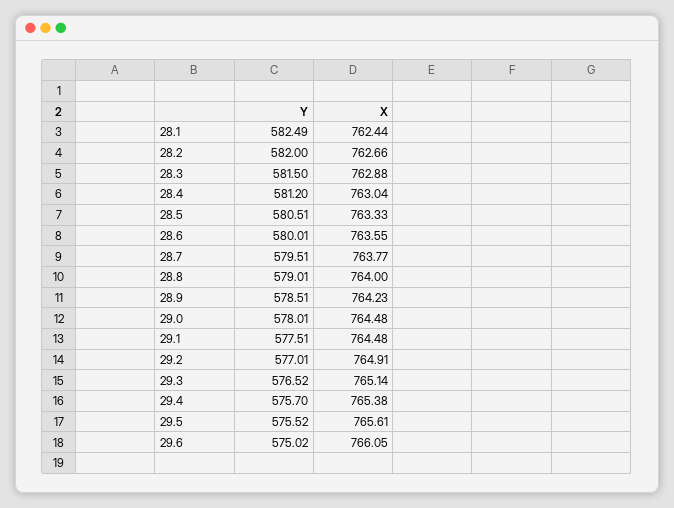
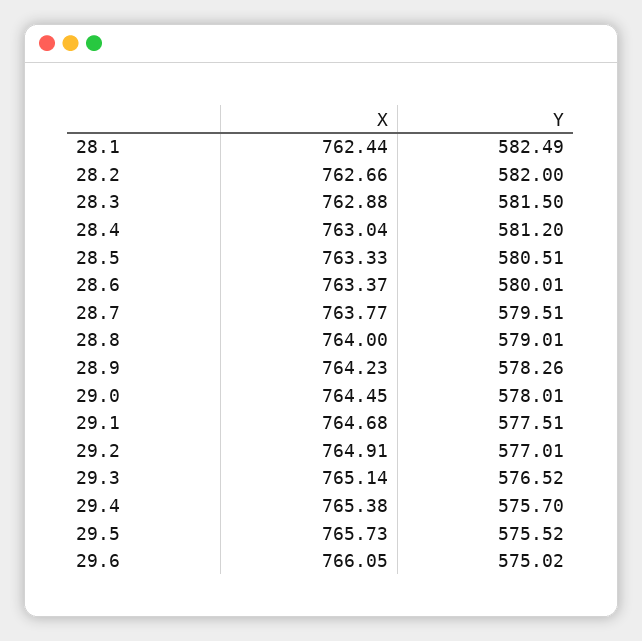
  {
    "Y": {
      "28.1": 582.49,
      "28.2": 582,
      "28.3": 581.5,
      "28.4": 581.2,
      "28.5": 580.51,
      "28.6": 580.01,
      "28.7": 579.51,
      "28.8": 579.01,
-     "28.9": 578.51,
+     "28.9": 578.26,
      "29.0": 578.01,
      "29.1": 577.51,
      "29.2": 577.01,
      "29.3": 576.52,
      "29.4": 575.7,
      "29.5": 575.52,
      "29.6": 575.02
    },
    "X": {
      "28.1": 762.44,
      "28.2": 762.66,
      "28.3": 762.88,
      "28.4": 763.04,
      "28.5": 763.33,
-     "28.6": 763.55,
+     "28.6": 763.37,
      "28.7": 763.77,
      "28.8": 764,
      "28.9": 764.23,
-     "29.0": 764.48,
+     "29.0": 764.45,
-     "29.1": 764.48,
+     "29.1": 764.68,
      "29.2": 764.91,
      "29.3": 765.14,
      "29.4": 765.38,
-     "29.5": 765.61,
+     "29.5": 765.73,
      "29.6": 766.05
    }
  }

